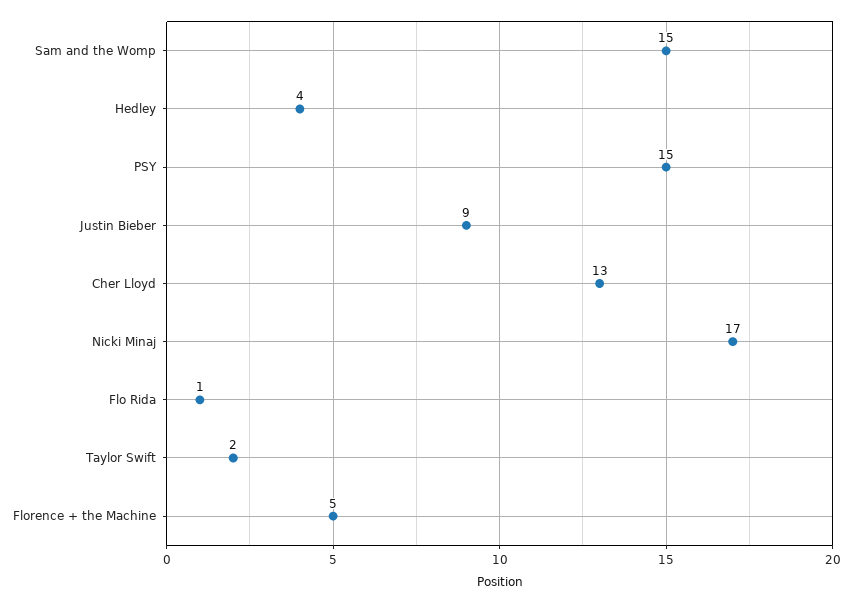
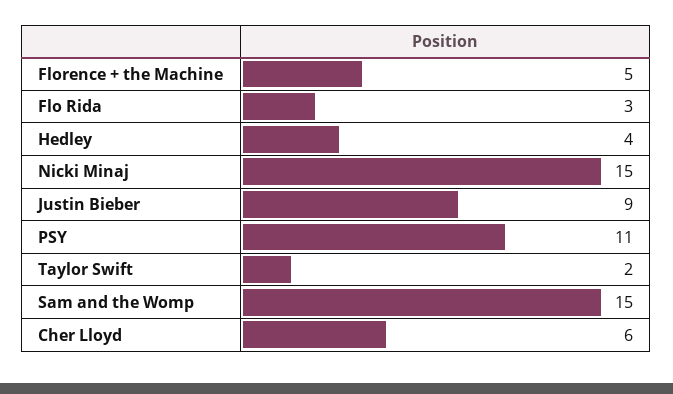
  {
    "Sam and the Womp": 15,
    "Hedley": 4,
-   "PSY": 15,
+   "PSY": 11,
    "Justin Bieber": 9,
-   "Cher Lloyd": 13,
+   "Cher Lloyd": 6,
-   "Nicki Minaj": 17,
+   "Nicki Minaj": 15,
-   "Flo Rida": 1,
+   "Flo Rida": 3,
    "Taylor Swift": 2,
    "Florence + the Machine": 5
  }

